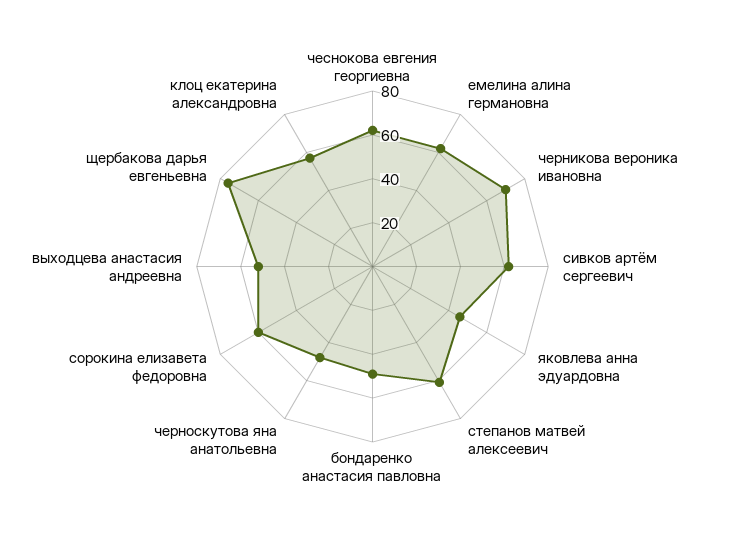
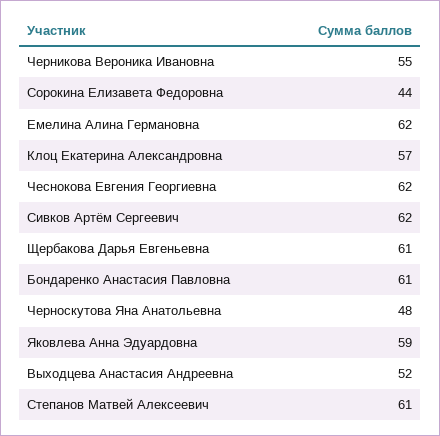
  {
    "чеснокова евгения георгиевна": 62,
    "емелина алина германовна": 62,
-   "черникова вероника ивановна": 70,
+   "черникова вероника ивановна": 55,
    "сивков артём сергеевич": 62,
-   "яковлева анна эдуардовна": 45,
+   "яковлева анна эдуардовна": 59,
    "степанов матвей алексеевич": 61,
-   "бондаренко анастасия павловна": 50,
+   "бондаренко анастасия павловна": 61,
    "черноскутова яна анатольевна": 48,
-   "сорокина елизавета федоровна": 60,
+   "сорокина елизавета федоровна": 44,
    "выходцева анастасия андреевна": 52,
-   "щербакова дарья евгеньевна": 75,
+   "щербакова дарья евгеньевна": 61,
    "клоц екатерина александровна": 57
  }

